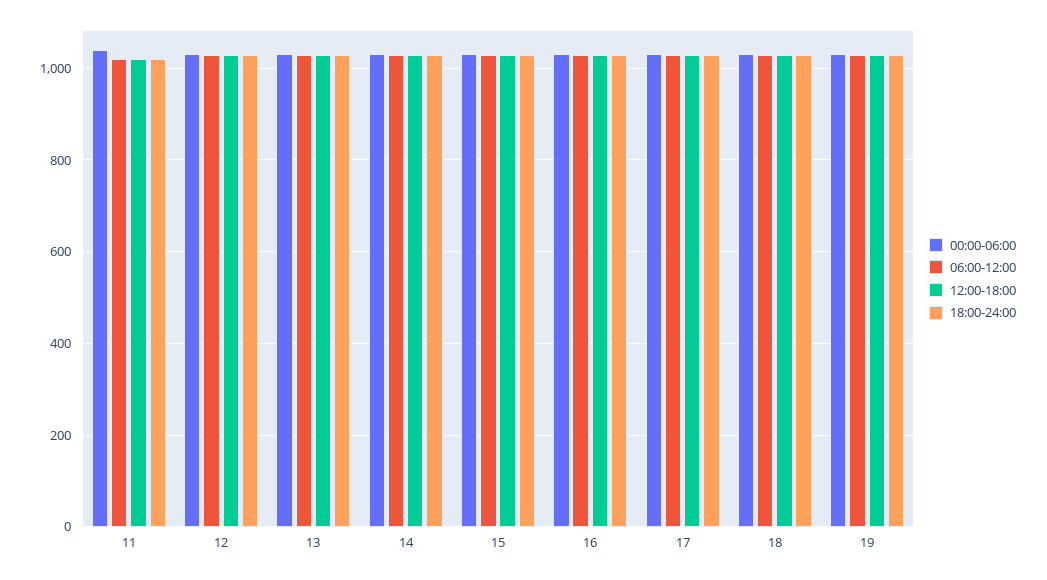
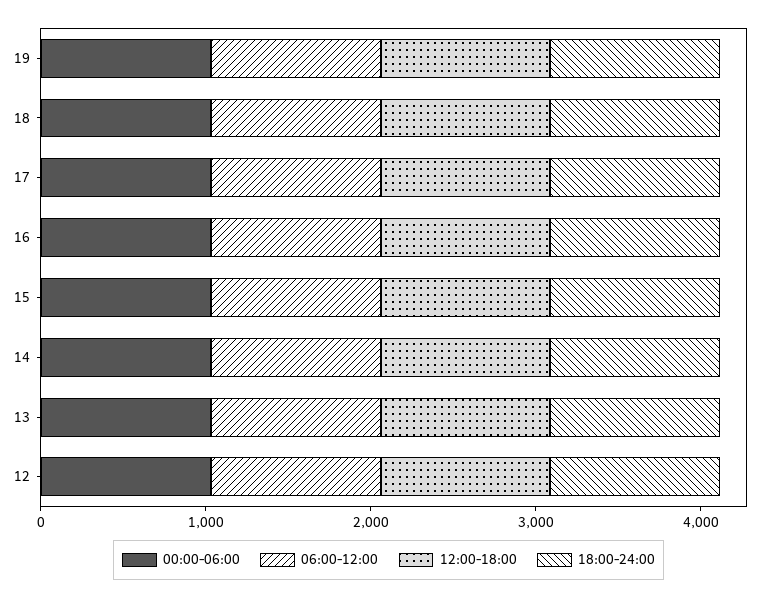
  {
    "00:00-06:00": {
-     "11": 1040,
      "12": 1040,
      "13": 1040,
      "14": 1040,
      "15": 1040,
      "16": 1040,
      "17": 1040,
      "18": 1040,
      "19": 1040
    },
    "06:00-12:00": {
-     "11": 1020,
      "12": 1020,
      "13": 1020,
      "14": 1020,
      "15": 1020,
      "16": 1020,
      "17": 1020,
      "18": 1020,
      "19": 1020
    },
    "12:00-18:00": {
-     "11": 1020,
      "12": 1020,
      "13": 1020,
      "14": 1020,
      "15": 1020,
      "16": 1020,
      "17": 1020,
      "18": 1020,
      "19": 1020
    },
    "18:00-24:00": {
-     "11": 1020,
      "12": 1020,
      "13": 1020,
      "14": 1020,
      "15": 1020,
      "16": 1020,
      "17": 1020,
      "18": 1020,
      "19": 1020
    }
  }

